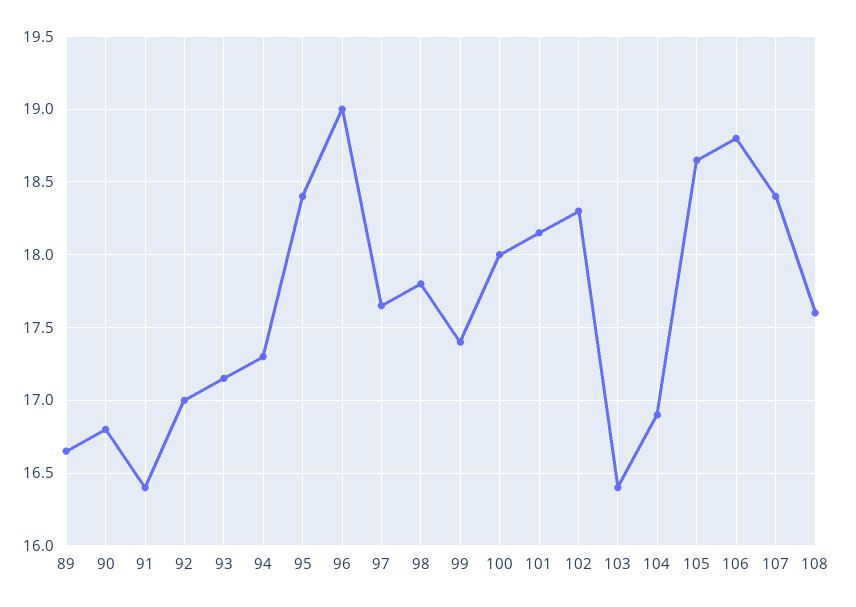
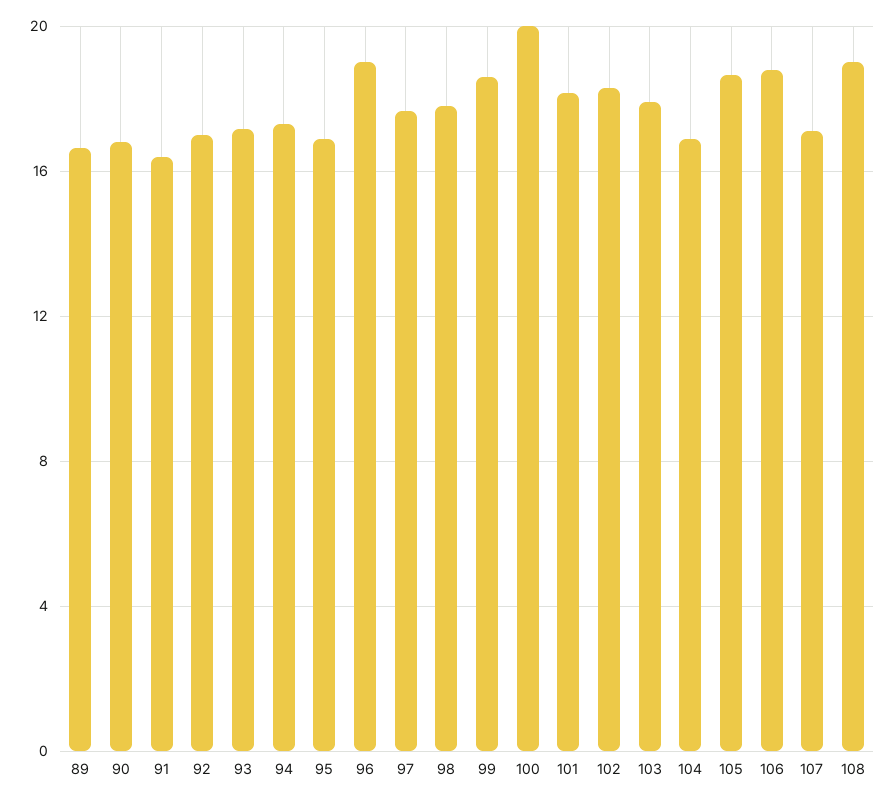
  {
    "89": 16.65,
    "90": 16.8,
    "91": 16.4,
    "92": 17,
    "93": 17.15,
    "94": 17.3,
-   "95": 18.4,
+   "95": 17,
    "96": 19,
    "97": 17.65,
    "98": 17.8,
-   "99": 17.4,
+   "99": 18.5,
-   "100": 18,
+   "100": 20,
    "101": 18.15,
    "102": 18.3,
-   "103": 16.4,
+   "103": 18,
    "104": 16.9,
    "105": 18.65,
    "106": 18.8,
-   "107": 18.4,
+   "107": 17,
-   "108": 17.6
+   "108": 19
  }

